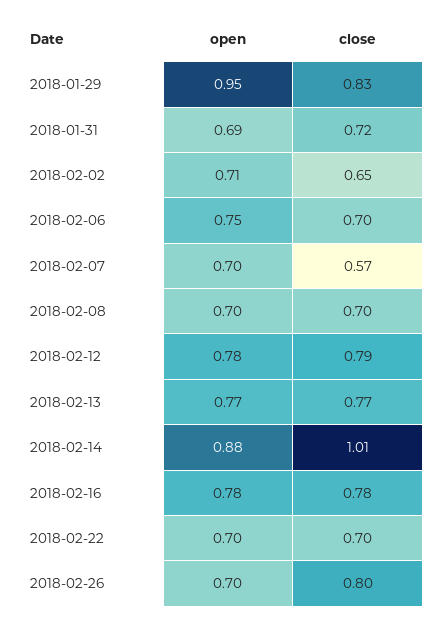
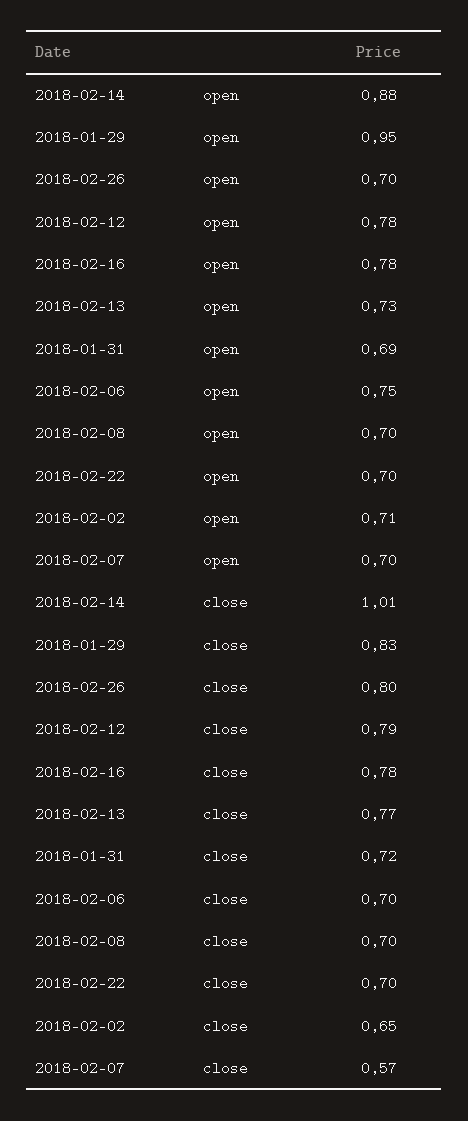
  {
    "open": {
      "2018-01-29": 0.95,
      "2018-01-31": 0.69,
      "2018-02-02": 0.71,
      "2018-02-06": 0.75,
      "2018-02-07": 0.7,
      "2018-02-08": 0.7,
      "2018-02-12": 0.78,
-     "2018-02-13": 0.77,
+     "2018-02-13": 0.73,
      "2018-02-14": 0.88,
      "2018-02-16": 0.78,
      "2018-02-22": 0.7,
      "2018-02-26": 0.7
    },
    "close": {
      "2018-01-29": 0.83,
      "2018-01-31": 0.72,
      "2018-02-02": 0.65,
      "2018-02-06": 0.7,
      "2018-02-07": 0.57,
      "2018-02-08": 0.7,
      "2018-02-12": 0.79,
      "2018-02-13": 0.77,
      "2018-02-14": 1.01,
      "2018-02-16": 0.78,
      "2018-02-22": 0.7,
      "2018-02-26": 0.8
    }
  }

